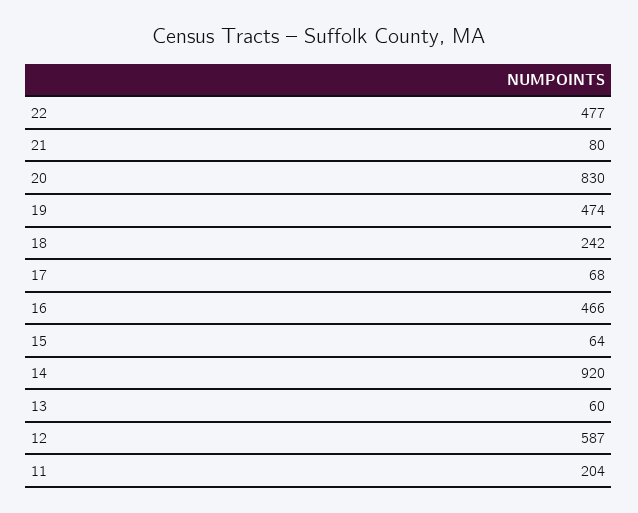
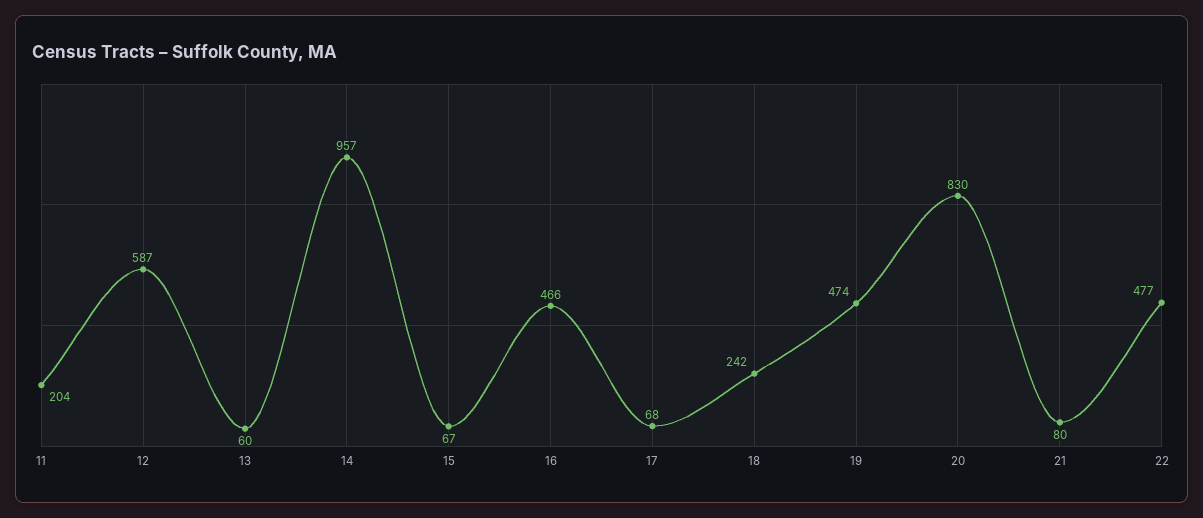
  {
    "22": 477,
    "21": 80,
    "20": 830,
    "19": 474,
    "18": 242,
    "17": 68,
    "16": 466,
-   "15": 64,
+   "15": 67,
-   "14": 920,
+   "14": 957,
    "13": 60,
    "12": 587,
    "11": 204
  }

